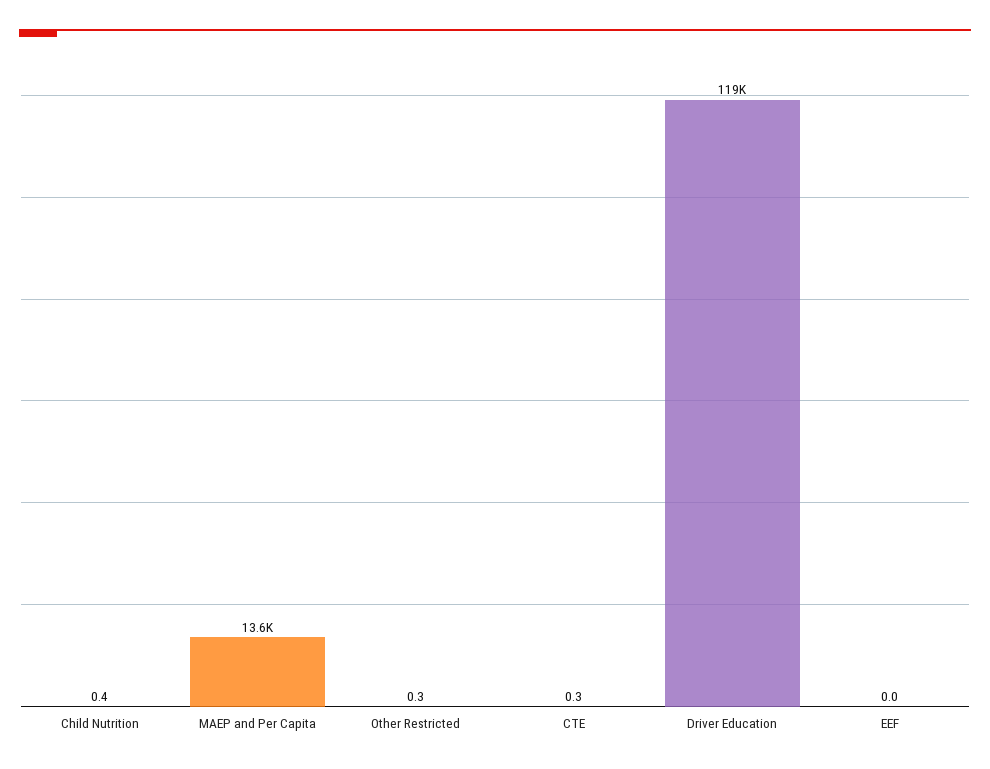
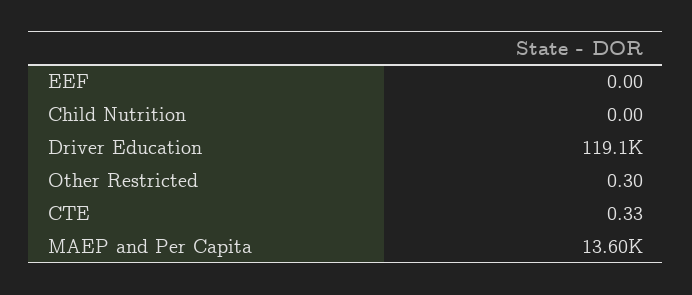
  {
-   "Child Nutrition": 0.4,
+   "Child Nutrition": 0,
    "MAEP and Per Capita": 13600,
    "Other Restricted": 0.3,
    "CTE": 0.33,
    "Driver Education": 119100,
    "EEF": 0
  }

